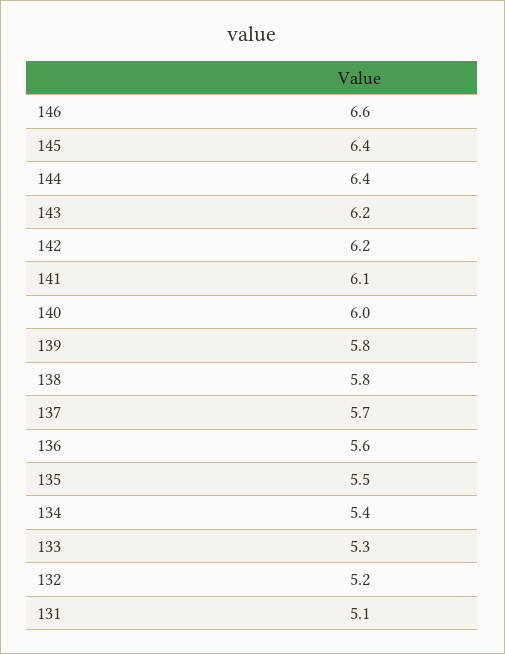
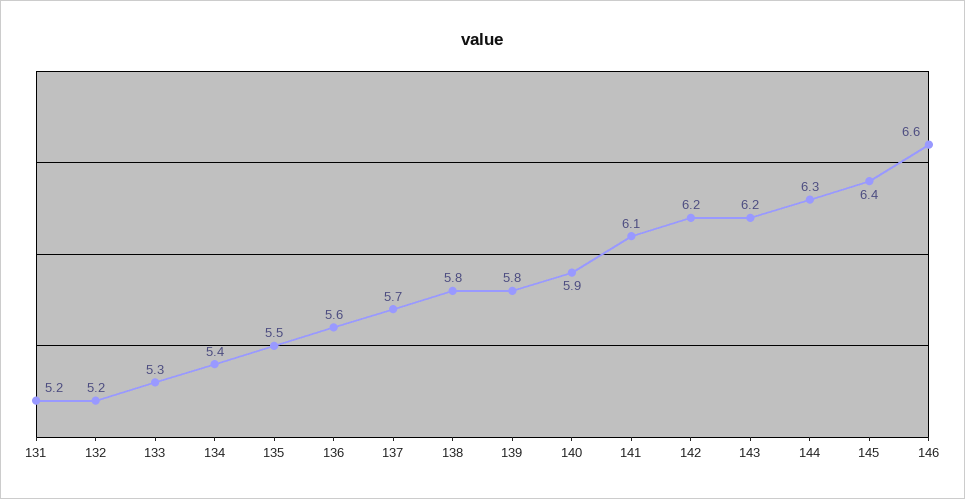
  {
    "146": 6.6,
    "145": 6.4,
-   "144": 6.4,
+   "144": 6.3,
    "143": 6.2,
    "142": 6.2,
    "141": 6.1,
-   "140": 6,
+   "140": 5.9,
    "139": 5.8,
    "138": 5.8,
    "137": 5.7,
    "136": 5.6,
    "135": 5.5,
    "134": 5.4,
    "133": 5.3,
    "132": 5.2,
-   "131": 5.1
+   "131": 5.2
  }

